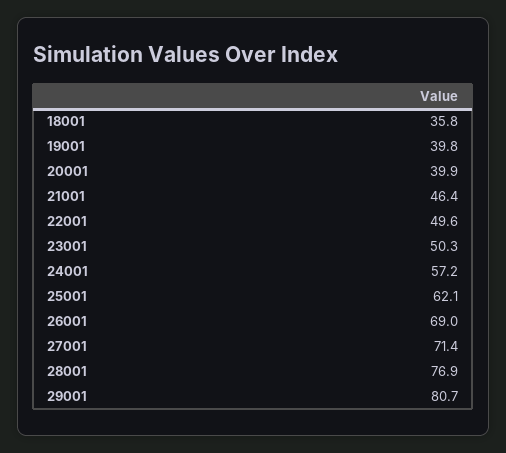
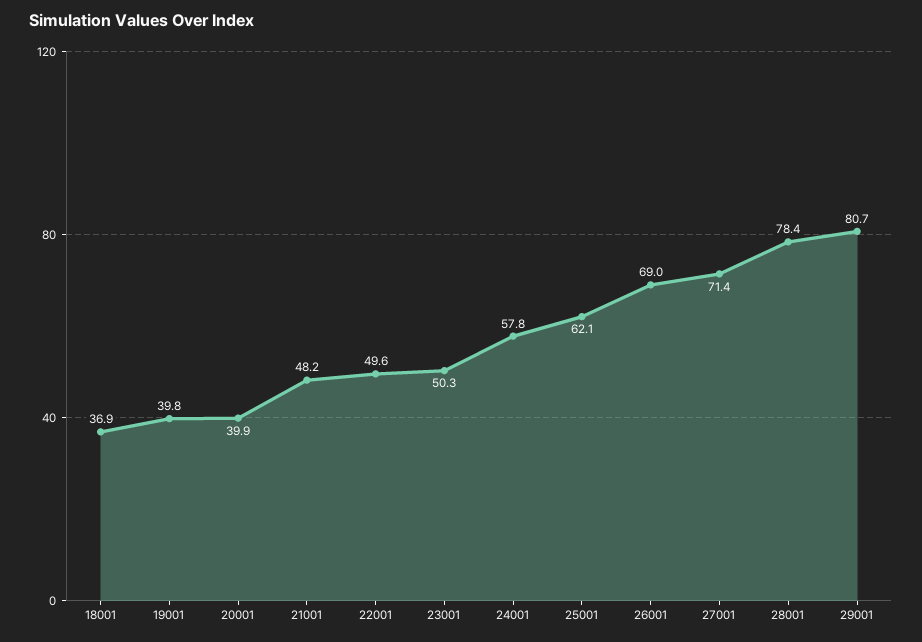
  {
-   "18001": 35.8,
+   "18001": 36.9,
    "19001": 39.8,
    "20001": 39.9,
-   "21001": 46.4,
+   "21001": 48.2,
    "22001": 49.6,
    "23001": 50.3,
-   "24001": 57.2,
+   "24001": 57.8,
    "25001": 62.1,
    "26001": 69,
    "27001": 71.4,
-   "28001": 76.9,
+   "28001": 78.4,
    "29001": 80.7
  }

